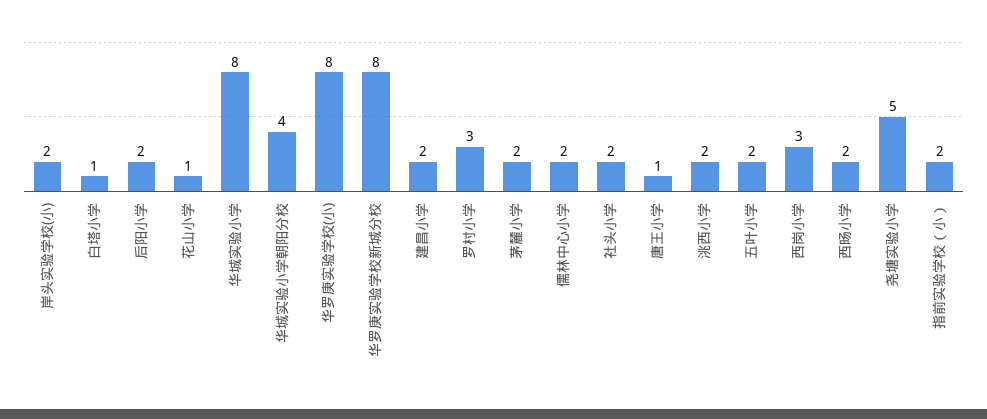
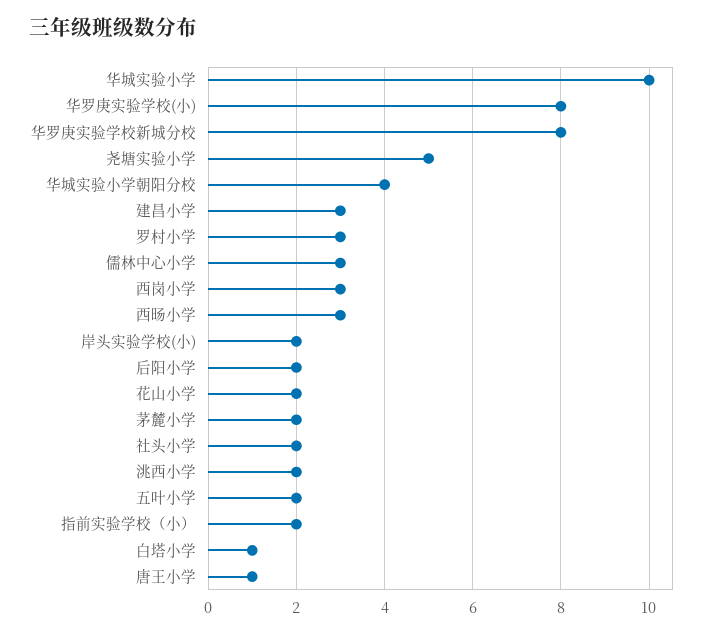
  {
    "岸头实验学校(小)": 2,
    "白塔小学": 1,
    "后阳小学": 2,
-   "花山小学": 1,
+   "花山小学": 2,
-   "华城实验小学": 8,
+   "华城实验小学": 10,
    "华城实验小学朝阳分校": 4,
    "华罗庚实验学校(小)": 8,
    "华罗庚实验学校新城分校": 8,
-   "建昌小学": 2,
+   "建昌小学": 3,
    "罗村小学": 3,
    "茅麓小学": 2,
-   "儒林中心小学": 2,
+   "儒林中心小学": 3,
    "社头小学": 2,
    "唐王小学": 1,
    "洮西小学": 2,
    "五叶小学": 2,
    "西岗小学": 3,
-   "西旸小学": 2,
+   "西旸小学": 3,
    "尧塘实验小学": 5,
    "指前实验学校（小）": 2
  }

